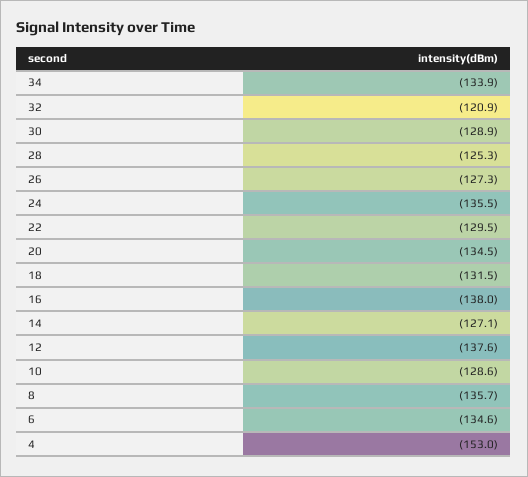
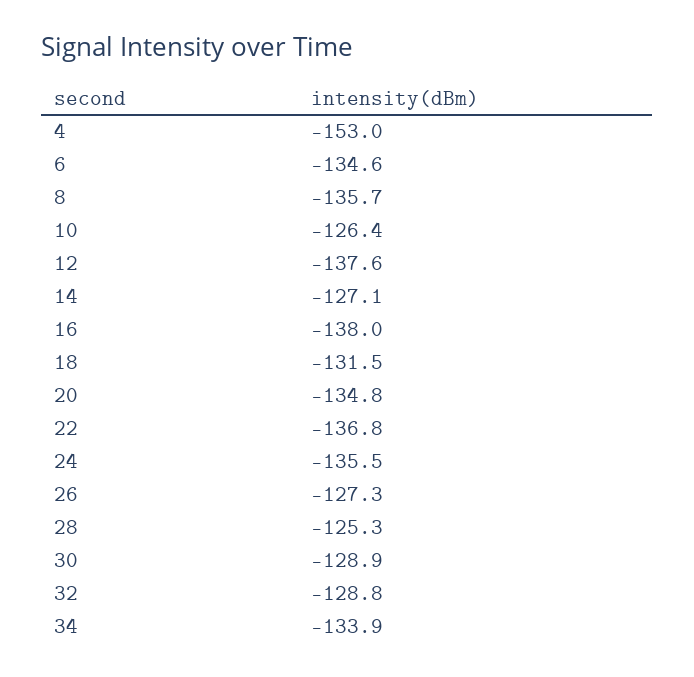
  {
    "34": -133.9,
-   "32": -120.9,
+   "32": -128.8,
    "30": -128.9,
    "28": -125.3,
    "26": -127.3,
    "24": -135.5,
-   "22": -129.5,
+   "22": -136.8,
-   "20": -134.5,
+   "20": -134.8,
    "18": -131.5,
    "16": -138,
    "14": -127.1,
    "12": -137.6,
-   "10": -128.6,
+   "10": -126.4,
    "8": -135.7,
    "6": -134.6,
    "4": -153
  }

